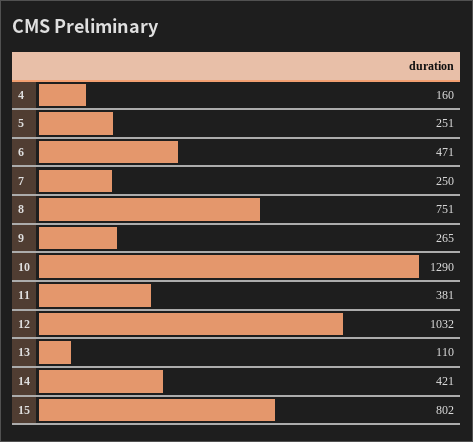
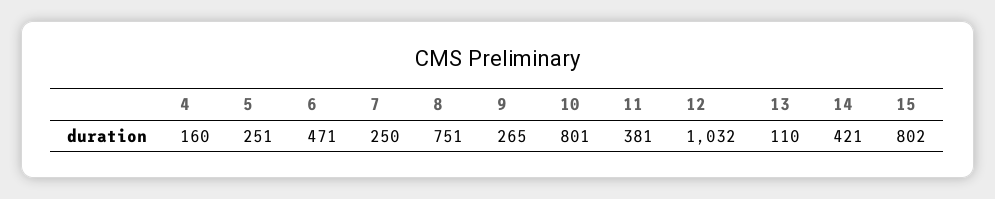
  {
    "4": 160,
    "5": 251,
    "6": 471,
    "7": 250,
    "8": 751,
    "9": 265,
-   "10": 1290,
+   "10": 801,
    "11": 381,
    "12": 1032,
    "13": 110,
    "14": 421,
    "15": 802
  }

